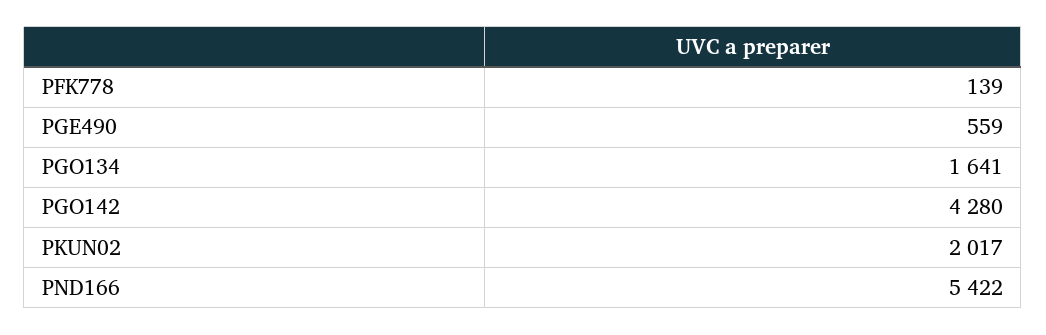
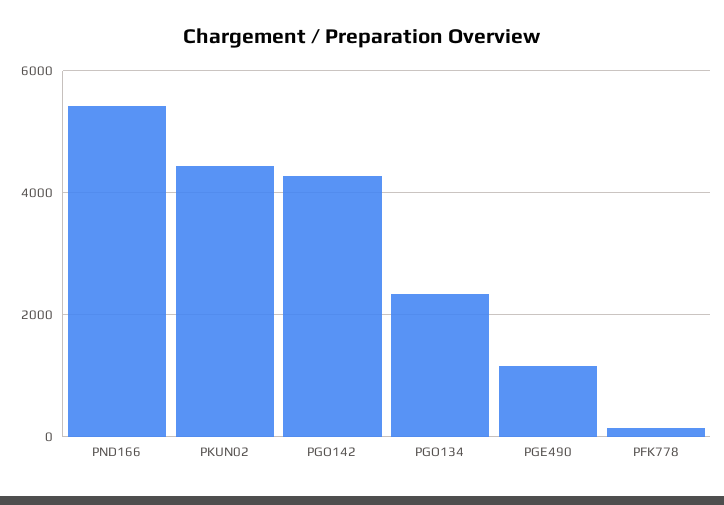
  {
    "PFK778": 139,
-   "PGE490": 559,
+   "PGE490": 1200,
-   "PGO134": 1641,
+   "PGO134": 2400,
    "PGO142": 4280,
-   "PKUN02": 2017,
+   "PKUN02": 4400,
    "PND166": 5422
  }

